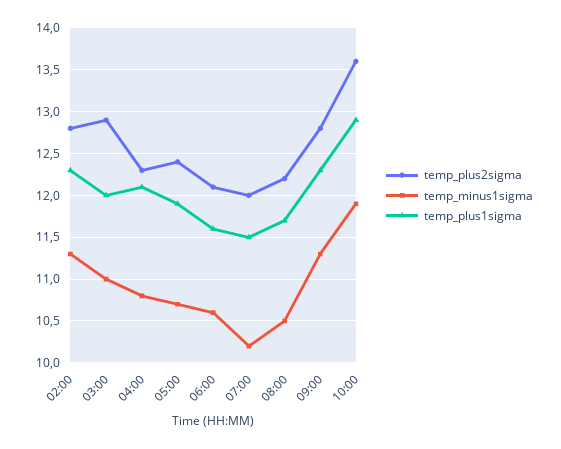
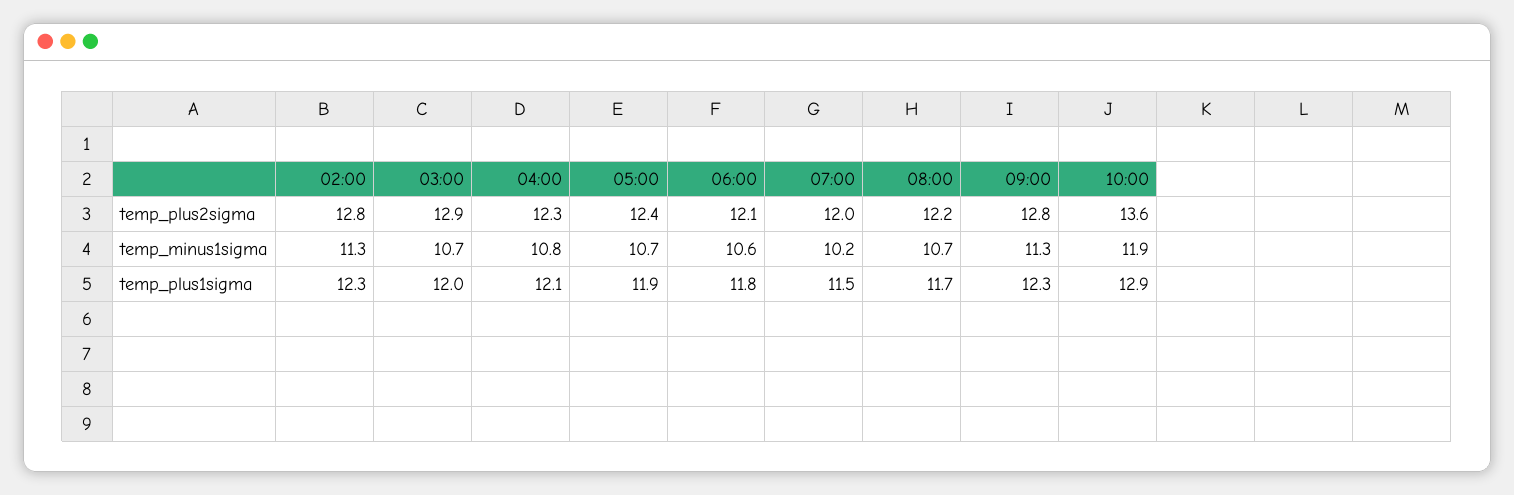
  {
    "temp_plus2sigma": {
      "02:00": 12.8,
      "03:00": 12.9,
      "04:00": 12.3,
      "05:00": 12.4,
      "06:00": 12.1,
      "07:00": 12,
      "08:00": 12.2,
      "09:00": 12.8,
      "10:00": 13.6
    },
    "temp_minus1sigma": {
      "02:00": 11.3,
-     "03:00": 11,
+     "03:00": 10.7,
      "04:00": 10.8,
      "05:00": 10.7,
      "06:00": 10.6,
      "07:00": 10.2,
-     "08:00": 10.5,
+     "08:00": 10.7,
      "09:00": 11.3,
      "10:00": 11.9
    },
    "temp_plus1sigma": {
      "02:00": 12.3,
      "03:00": 12,
      "04:00": 12.1,
      "05:00": 11.9,
-     "06:00": 11.6,
+     "06:00": 11.8,
      "07:00": 11.5,
      "08:00": 11.7,
      "09:00": 12.3,
      "10:00": 12.9
    }
  }

